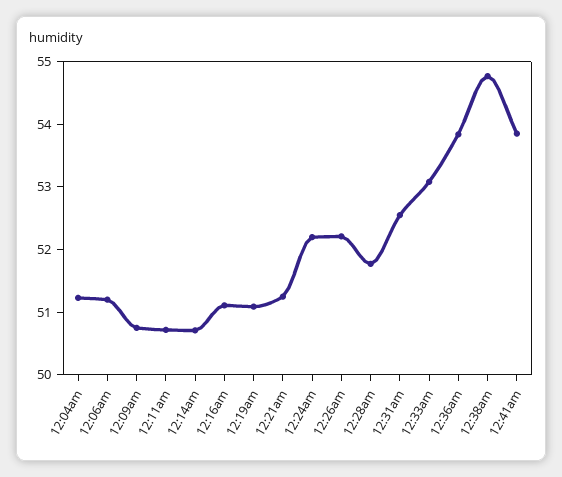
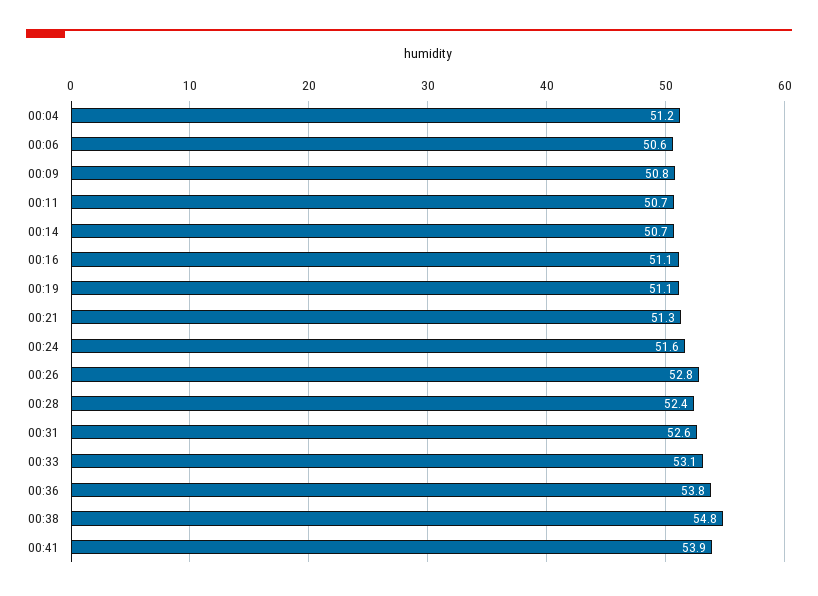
  {
    "12:04am": 51.2,
-   "12:06am": 51.2,
+   "12:06am": 50.6,
    "12:09am": 50.8,
    "12:11am": 50.7,
    "12:14am": 50.7,
    "12:16am": 51.1,
    "12:19am": 51.1,
    "12:21am": 51.3,
-   "12:24am": 52.2,
+   "12:24am": 51.6,
-   "12:26am": 52.2,
+   "12:26am": 52.8,
-   "12:28am": 51.8,
+   "12:28am": 52.4,
    "12:31am": 52.6,
    "12:33am": 53.1,
    "12:36am": 53.8,
    "12:38am": 54.8,
    "12:41am": 53.9
  }

